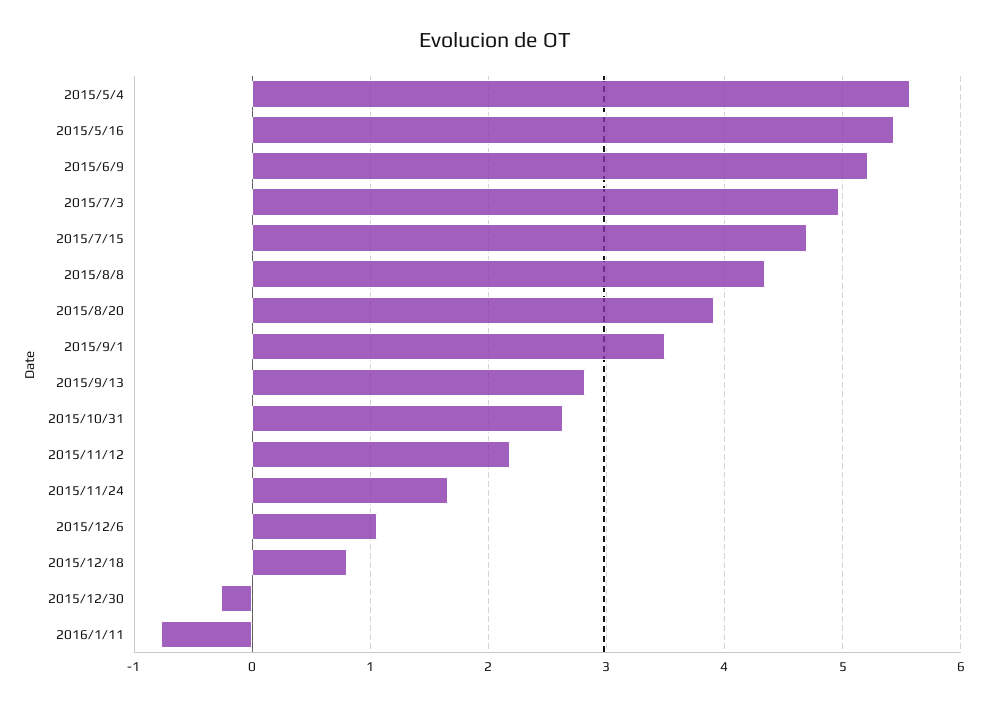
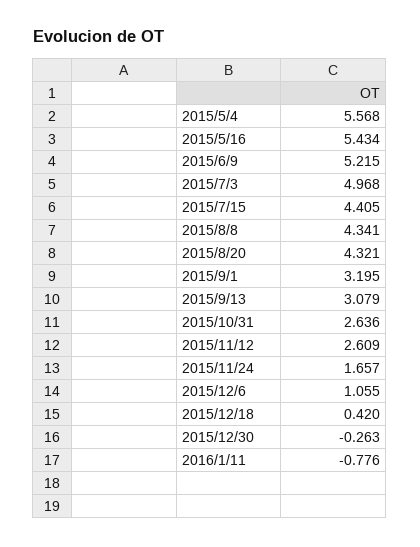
  {
    "2015/5/4": 5.568,
    "2015/5/16": 5.434,
    "2015/6/9": 5.215,
    "2015/7/3": 4.968,
-   "2015/7/15": 4.7,
+   "2015/7/15": 4.405,
    "2015/8/8": 4.341,
-   "2015/8/20": 3.9,
+   "2015/8/20": 4.321,
-   "2015/9/1": 3.5,
+   "2015/9/1": 3.195,
-   "2015/9/13": 2.8,
+   "2015/9/13": 3.079,
    "2015/10/31": 2.636,
-   "2015/11/12": 2.2,
+   "2015/11/12": 2.609,
    "2015/11/24": 1.657,
    "2015/12/6": 1.055,
-   "2015/12/18": 0.8,
+   "2015/12/18": 0.42,
    "2015/12/30": -0.263,
    "2016/1/11": -0.776
  }

